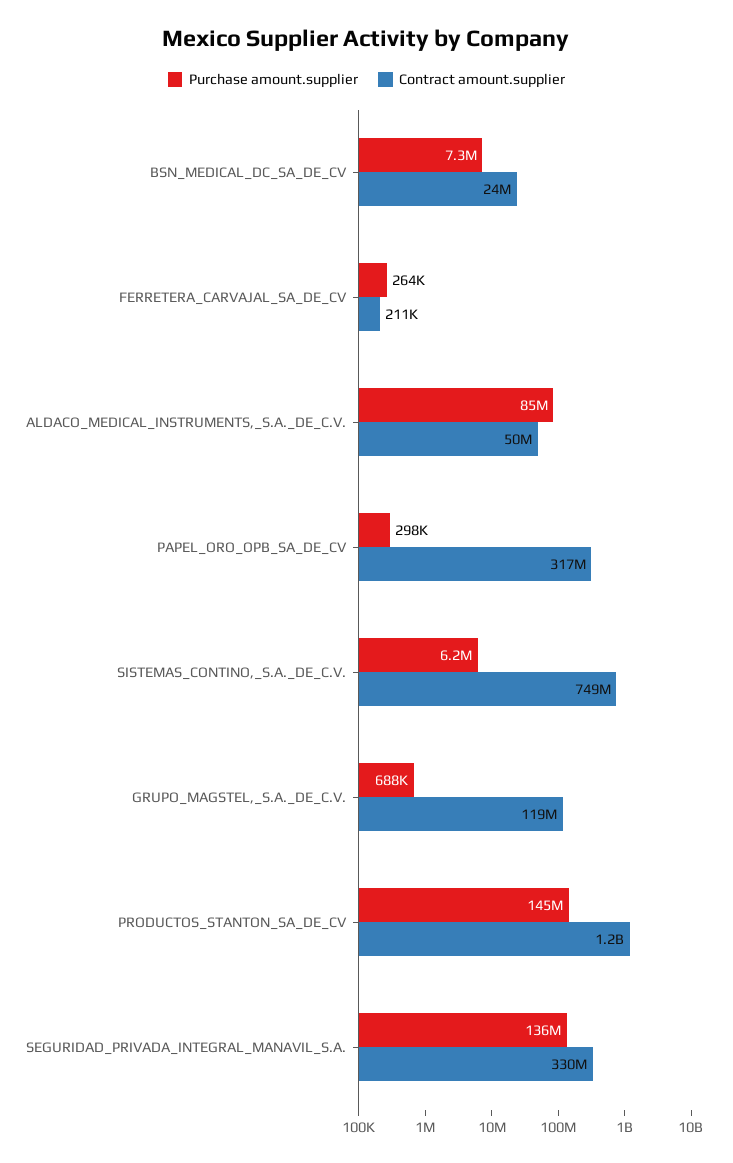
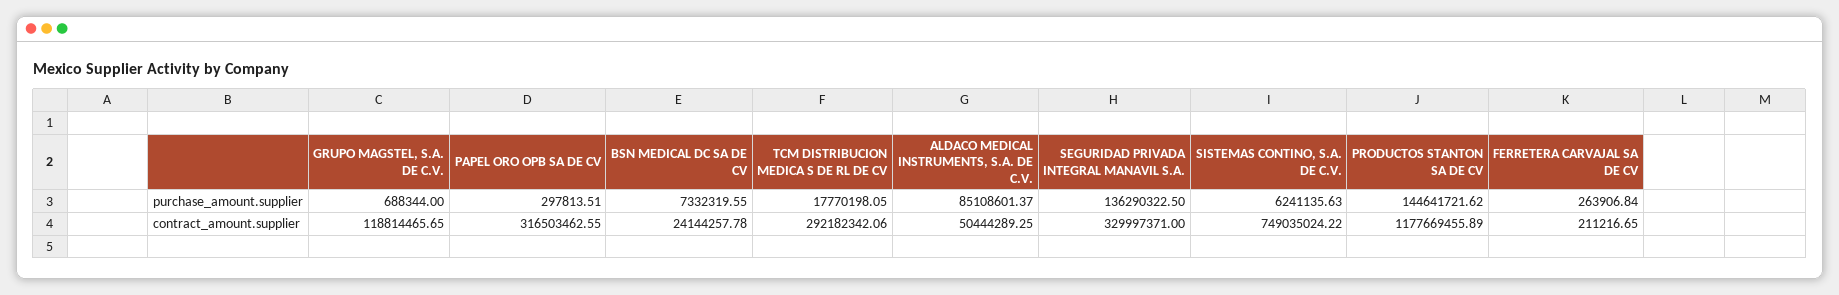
  {
    "Purchase amount.supplier": {
      "BSN_MEDICAL_DC_SA_DE_CV": 7332319.55,
      "FERRETERA_CARVAJAL_SA_DE_CV": 263906.84,
      "ALDACO_MEDICAL_INSTRUMENTS,_S.A._DE_C.V.": 85108601.37,
      "PAPEL_ORO_OPB_SA_DE_CV": 297813.51,
      "SISTEMAS_CONTINO,_S.A._DE_C.V.": 6241135.63,
      "GRUPO_MAGSTEL,_S.A._DE_C.V.": 688344,
      "PRODUCTOS_STANTON_SA_DE_CV": 144641721.62,
-     "SEGURIDAD_PRIVADA_INTEGRAL_MANAVIL_S.A.": 136290322.5
+     "SEGURIDAD_PRIVADA_INTEGRAL_MANAVIL_S.A.": 136290322.5,
+     "TCM DISTRIBUCION MEDICA S DE RL DE CV": 17770198.05
    },
    "Contract amount.supplier": {
      "BSN_MEDICAL_DC_SA_DE_CV": 24144257.78,
      "FERRETERA_CARVAJAL_SA_DE_CV": 211216.65,
      "ALDACO_MEDICAL_INSTRUMENTS,_S.A._DE_C.V.": 50444289.25,
      "PAPEL_ORO_OPB_SA_DE_CV": 316503462.55,
      "SISTEMAS_CONTINO,_S.A._DE_C.V.": 749035024.22,
      "GRUPO_MAGSTEL,_S.A._DE_C.V.": 118814465.65,
      "PRODUCTOS_STANTON_SA_DE_CV": 1177669455.89,
-     "SEGURIDAD_PRIVADA_INTEGRAL_MANAVIL_S.A.": 329997371
+     "SEGURIDAD_PRIVADA_INTEGRAL_MANAVIL_S.A.": 329997371,
+     "TCM DISTRIBUCION MEDICA S DE RL DE CV": 292182342.06
    }
  }

